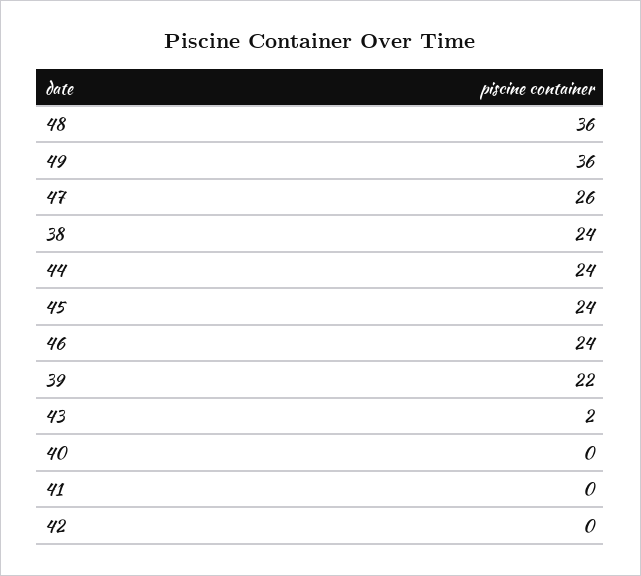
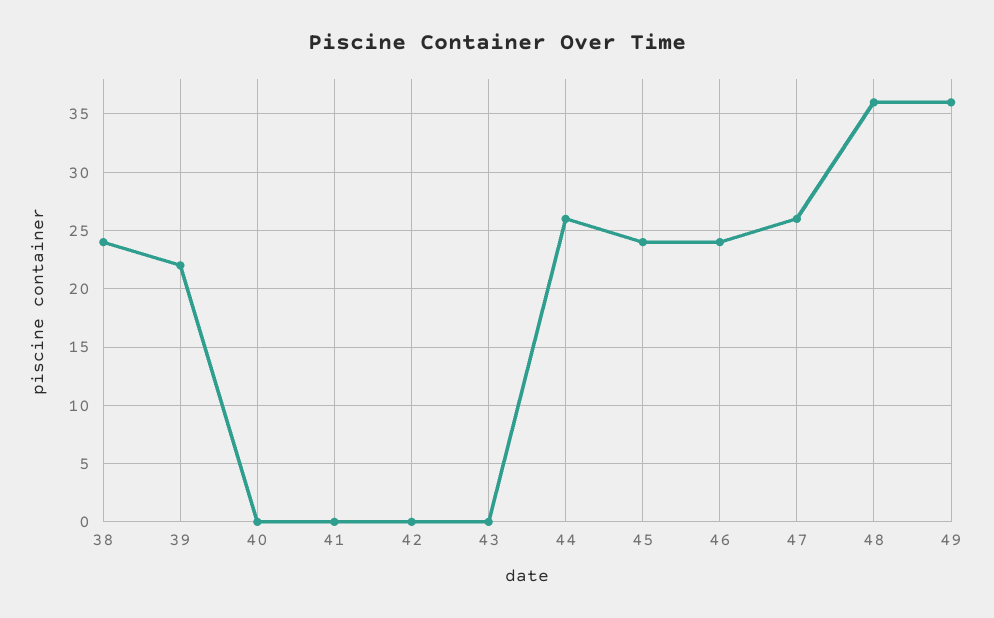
  {
    "48": 36,
    "49": 36,
    "47": 26,
    "38": 24,
-   "44": 24,
+   "44": 26,
    "45": 24,
    "46": 24,
    "39": 22,
-   "43": 2,
+   "43": 0,
    "40": 0,
    "41": 0,
    "42": 0
  }

